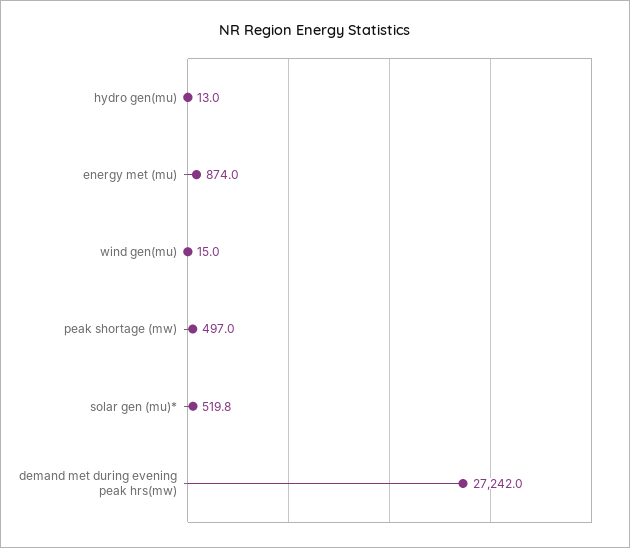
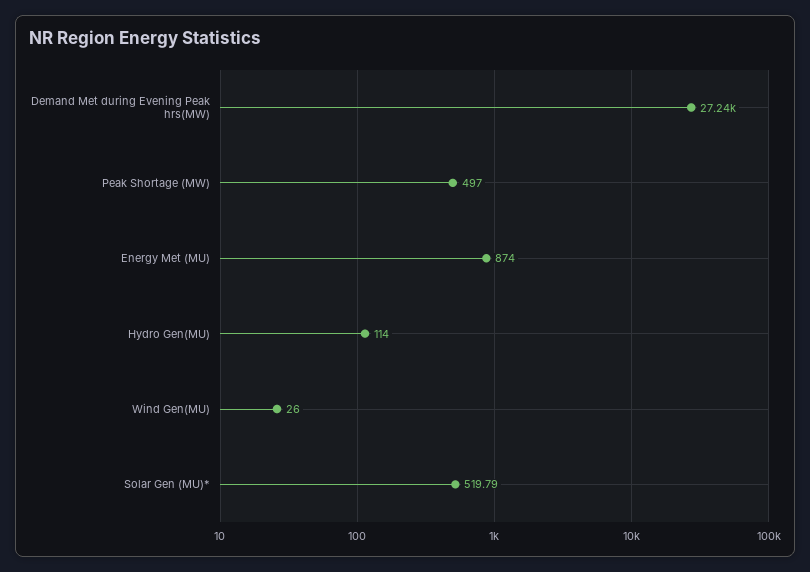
  {
-   "hydro gen(mu)": 13,
+   "hydro gen(mu)": 114,
    "energy met (mu)": 874,
-   "wind gen(mu)": 15,
+   "wind gen(mu)": 26,
    "peak shortage (mw)": 497,
    "solar gen (mu)*": 519.79,
    "demand met during evening peak hrs(mw)": 27242
  }

